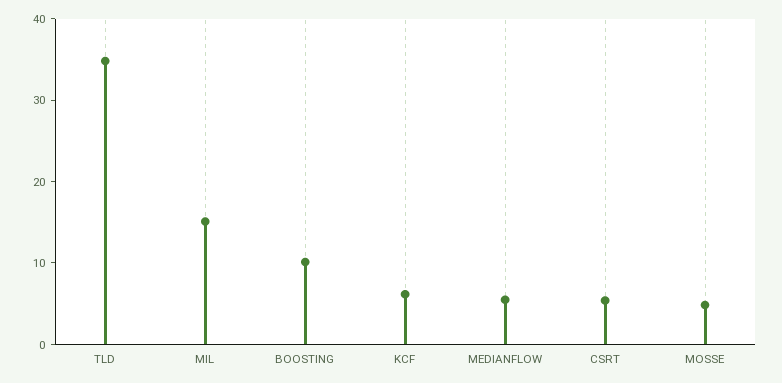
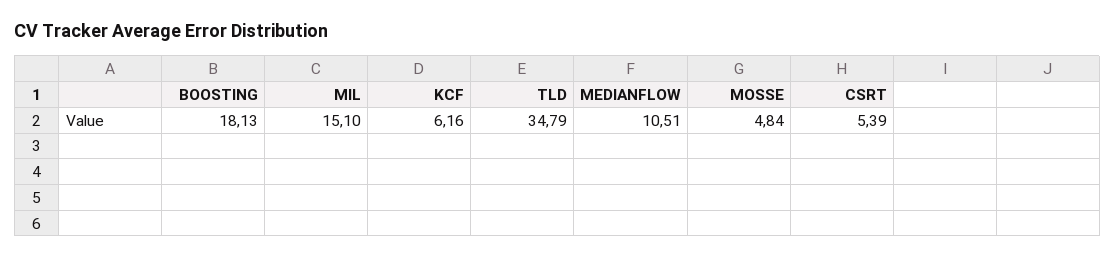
  {
    "TLD": 34.79,
    "MIL": 15.1,
-   "BOOSTING": 10,
+   "BOOSTING": 18.13,
    "KCF": 6.16,
-   "MEDIANFLOW": 6,
+   "MEDIANFLOW": 10.51,
    "CSRT": 5.39,
    "MOSSE": 4.84
  }

